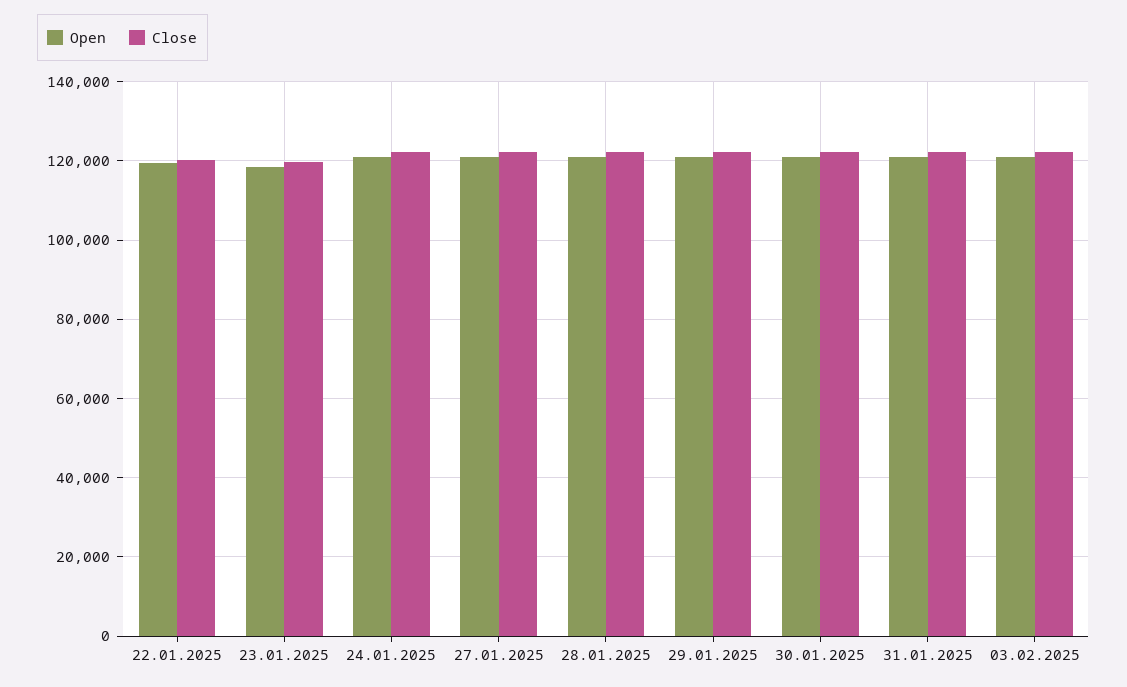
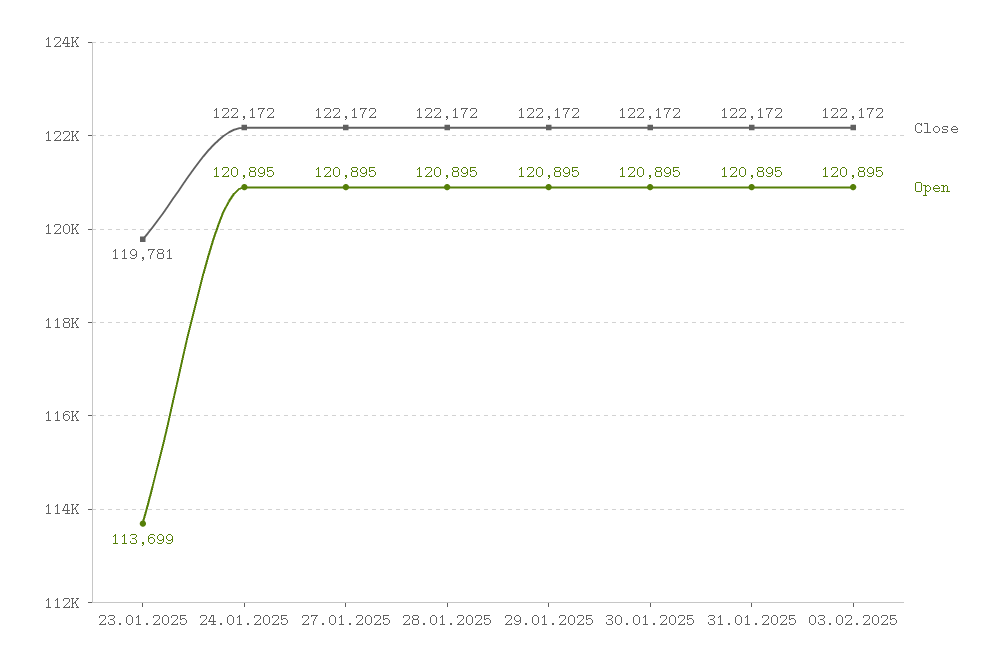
  {
    "Open": {
-     "22.01.2025": 120000,
-     "23.01.2025": 118000,
+     "23.01.2025": 113699,
      "24.01.2025": 120895,
      "27.01.2025": 120895,
      "28.01.2025": 120895,
      "29.01.2025": 120895,
      "30.01.2025": 120895,
      "31.01.2025": 120895,
      "03.02.2025": 120895
    },
    "Close": {
-     "22.01.2025": 120000,
      "23.01.2025": 119781,
      "24.01.2025": 122172,
      "27.01.2025": 122172,
      "28.01.2025": 122172,
      "29.01.2025": 122172,
      "30.01.2025": 122172,
      "31.01.2025": 122172,
      "03.02.2025": 122172
    }
  }

